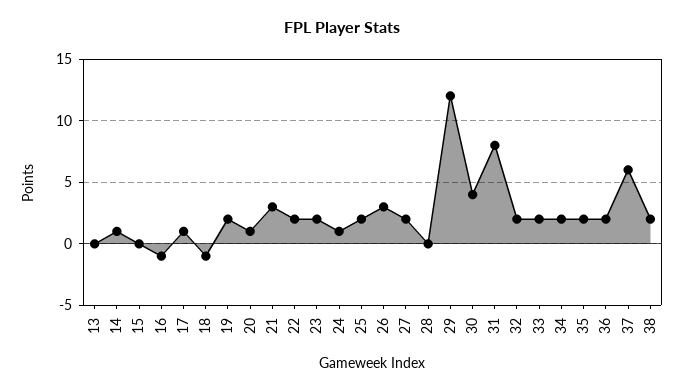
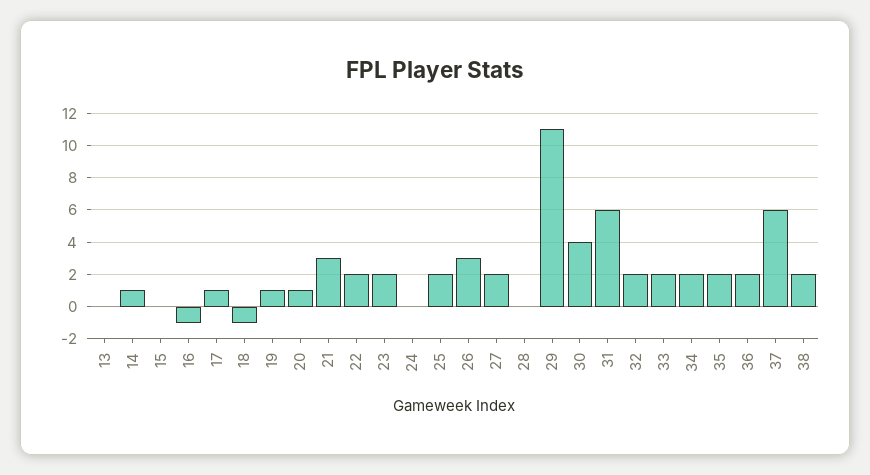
  {
    "13": 0,
    "14": 1,
    "15": 0,
    "16": -1,
    "17": 1,
    "18": -1,
-   "19": 2,
+   "19": 1,
    "20": 1,
    "21": 3,
    "22": 2,
    "23": 2,
-   "24": 1,
+   "24": 0,
    "25": 2,
    "26": 3,
    "27": 2,
    "28": 0,
-   "29": 12,
+   "29": 11,
    "30": 4,
-   "31": 8,
+   "31": 6,
    "32": 2,
    "33": 2,
    "34": 2,
    "35": 2,
    "36": 2,
    "37": 6,
    "38": 2
  }

